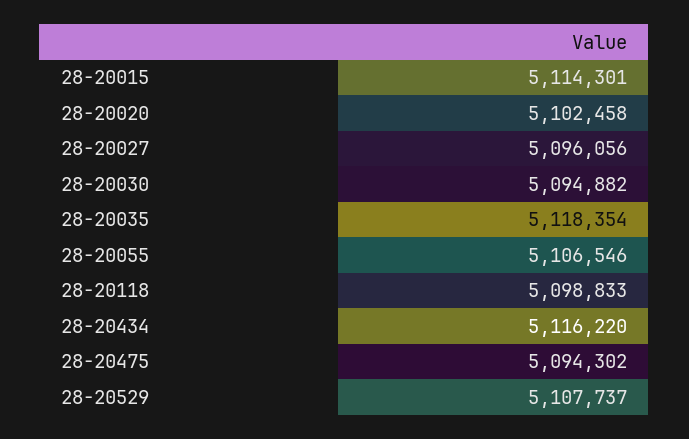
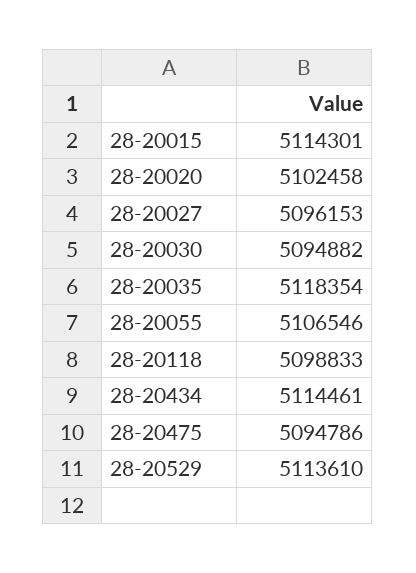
  {
    "28-20015": 5114301,
    "28-20020": 5102458,
-   "28-20027": 5096056,
+   "28-20027": 5096153,
    "28-20030": 5094882,
    "28-20035": 5118354,
    "28-20055": 5106546,
    "28-20118": 5098833,
-   "28-20434": 5116220,
+   "28-20434": 5114461,
-   "28-20475": 5094302,
+   "28-20475": 5094786,
-   "28-20529": 5107737
+   "28-20529": 5113610
  }

